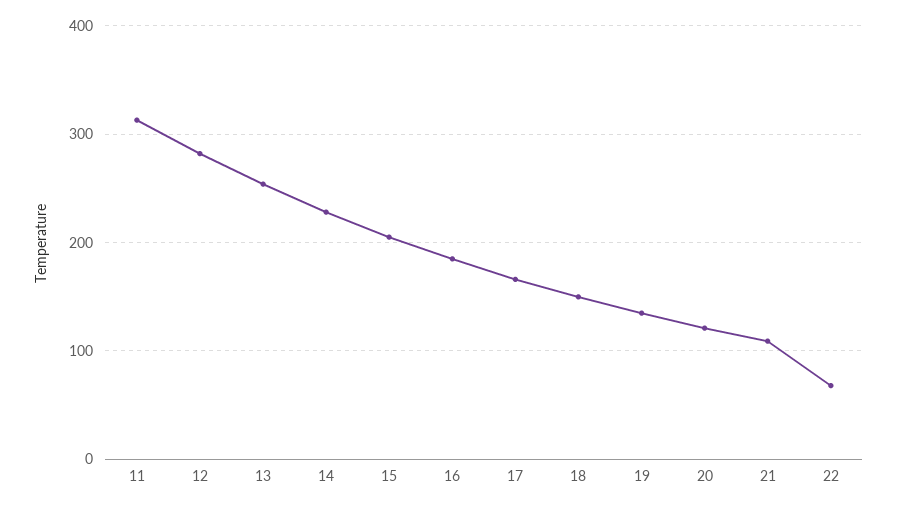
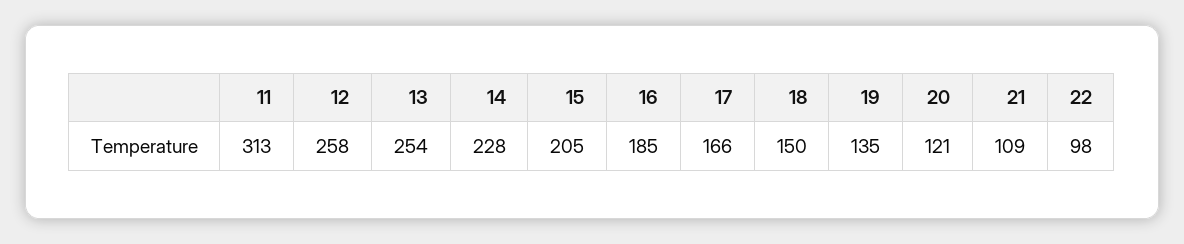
  {
    "11": 313,
-   "12": 280,
+   "12": 258,
    "13": 254,
    "14": 228,
    "15": 205,
    "16": 185,
    "17": 166,
    "18": 150,
    "19": 135,
    "20": 121,
    "21": 109,
-   "22": 70
+   "22": 98
  }

